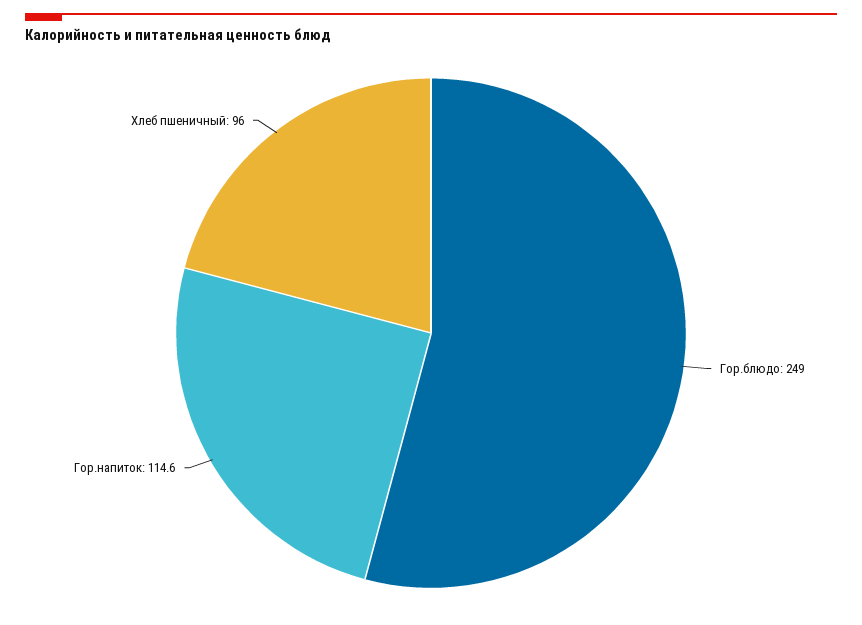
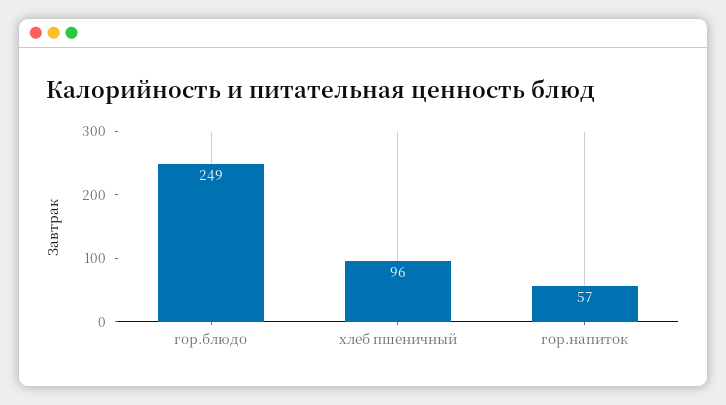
  {
    "Гор.блюдо": 249,
-   "Гор.напиток": 114.6,
+   "Гор.напиток": 57,
    "Хлеб пшеничный": 96
  }

